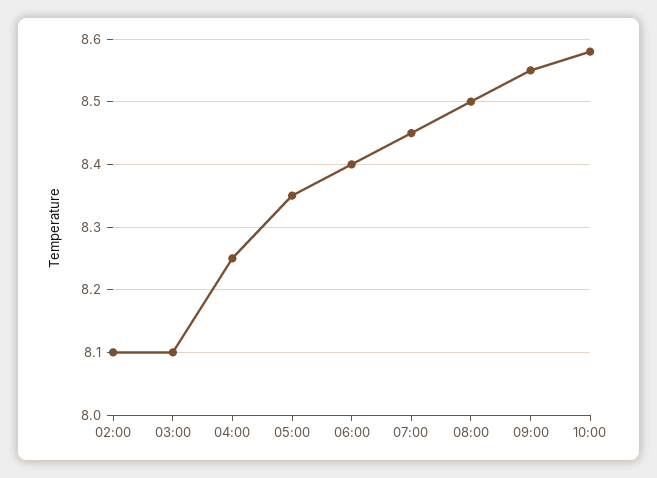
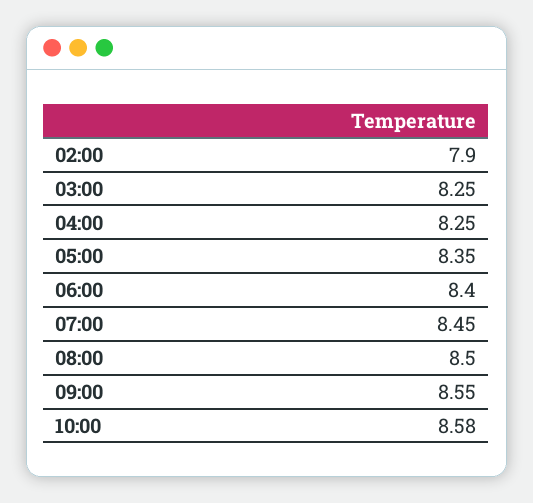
  {
-   "02:00": 8.1,
+   "02:00": 7.9,
-   "03:00": 8.1,
+   "03:00": 8.25,
    "04:00": 8.25,
    "05:00": 8.35,
    "06:00": 8.4,
    "07:00": 8.45,
    "08:00": 8.5,
    "09:00": 8.55,
    "10:00": 8.58
  }

